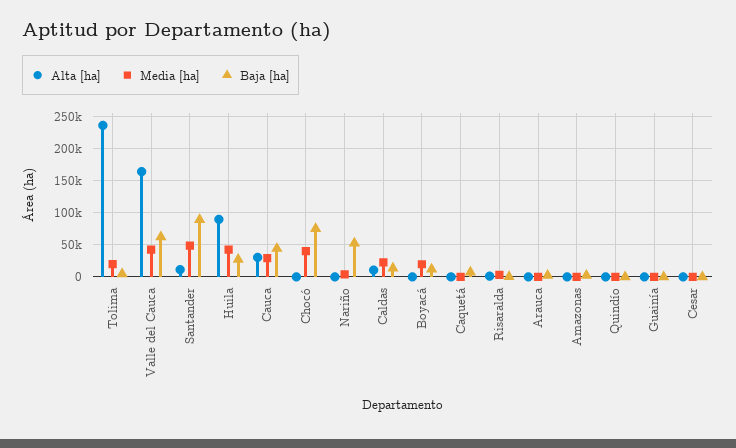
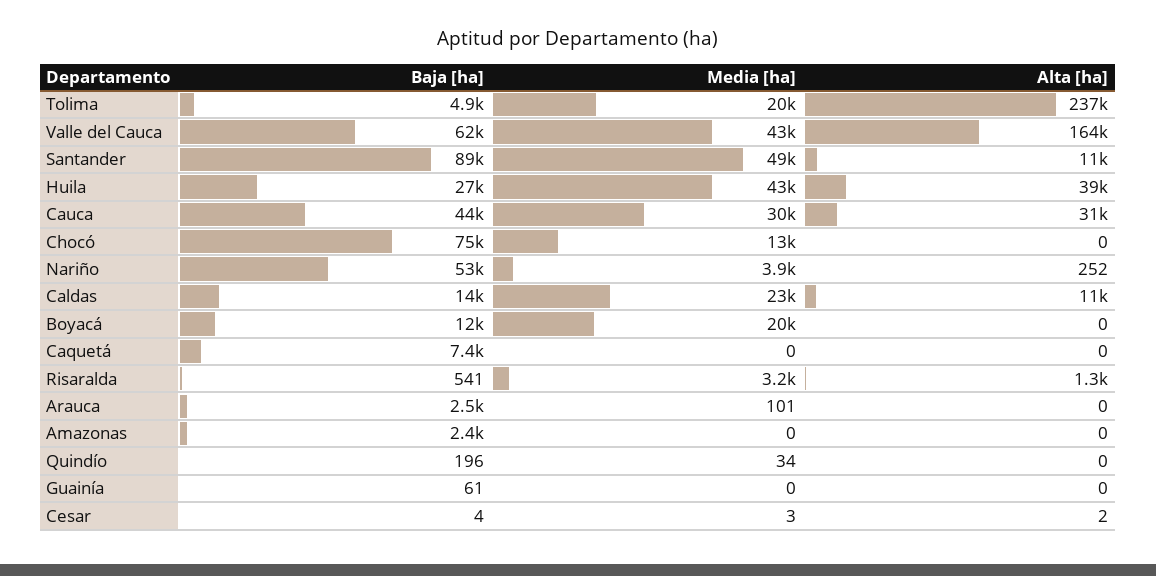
  {
    "Alta [ha]": {
      "Tolima": 237000,
      "Valle del Cauca": 164000,
      "Santander": 11000,
-     "Huila": 90000,
+     "Huila": 39000,
      "Cauca": 31000,
      "Chocó": 0,
      "Nariño": 252,
      "Caldas": 11000,
      "Boyacá": 0,
      "Caquetá": 0,
      "Risaralda": 1300,
      "Arauca": 0,
      "Amazonas": 0,
      "Quindío": 0,
      "Guainía": 0,
      "Cesar": 2
    },
    "Media [ha]": {
      "Tolima": 20000,
      "Valle del Cauca": 43000,
      "Santander": 49000,
      "Huila": 43000,
      "Cauca": 30000,
-     "Chocó": 40000,
+     "Chocó": 13000,
      "Nariño": 3900,
      "Caldas": 23000,
      "Boyacá": 20000,
      "Caquetá": 0,
      "Risaralda": 3200,
      "Arauca": 101,
      "Amazonas": 0,
      "Quindío": 34,
      "Guainía": 0,
      "Cesar": 3
    },
    "Baja [ha]": {
      "Tolima": 4900,
      "Valle del Cauca": 62000,
      "Santander": 89000,
      "Huila": 27000,
      "Cauca": 44000,
      "Chocó": 75000,
      "Nariño": 53000,
      "Caldas": 14000,
      "Boyacá": 12000,
      "Caquetá": 7400,
      "Risaralda": 541,
      "Arauca": 2500,
      "Amazonas": 2400,
      "Quindío": 196,
      "Guainía": 61,
      "Cesar": 4
    }
  }

